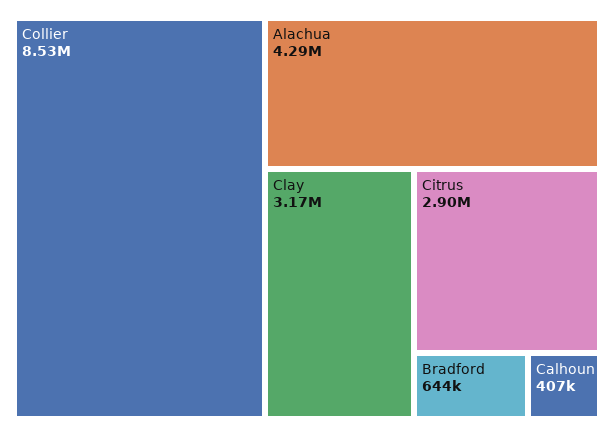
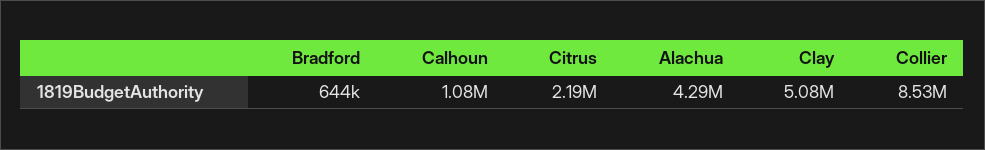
  {
    "Collier": 8530000,
    "Alachua": 4290000,
-   "Clay": 3170000,
+   "Clay": 5080000,
-   "Citrus": 2900000,
+   "Citrus": 2190000,
    "Bradford": 644000,
-   "Calhoun": 407000
+   "Calhoun": 1080000
  }

